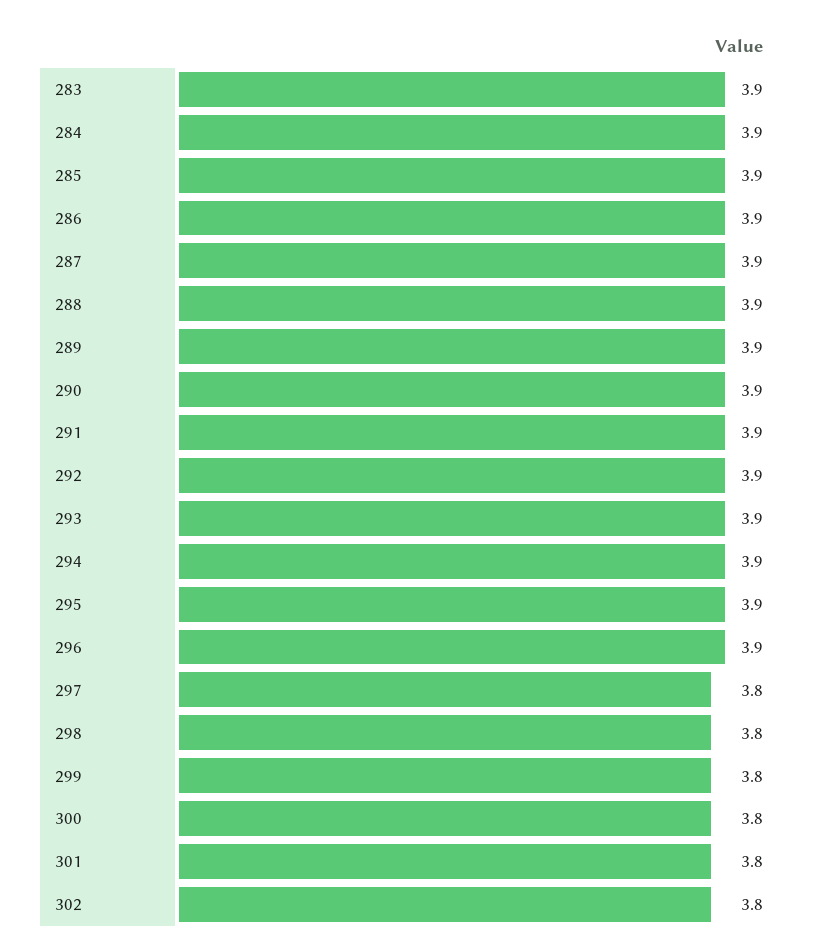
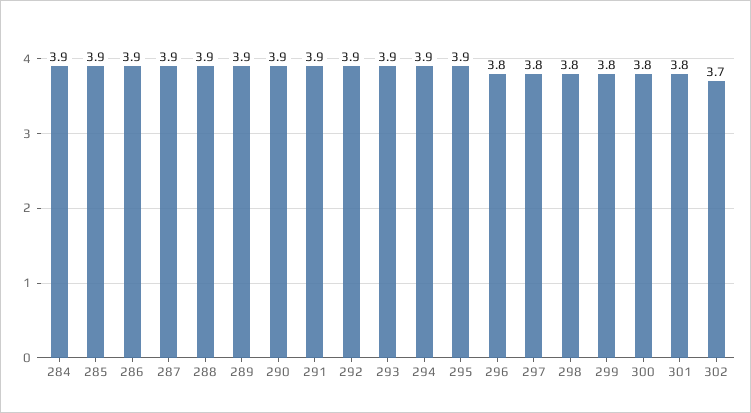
  {
-   "283": 3.9,
    "284": 3.9,
    "285": 3.9,
    "286": 3.9,
    "287": 3.9,
    "288": 3.9,
    "289": 3.9,
    "290": 3.9,
    "291": 3.9,
    "292": 3.9,
    "293": 3.9,
    "294": 3.9,
    "295": 3.9,
-   "296": 3.9,
+   "296": 3.8,
    "297": 3.8,
    "298": 3.8,
    "299": 3.8,
    "300": 3.8,
    "301": 3.8,
-   "302": 3.8
+   "302": 3.7
  }

